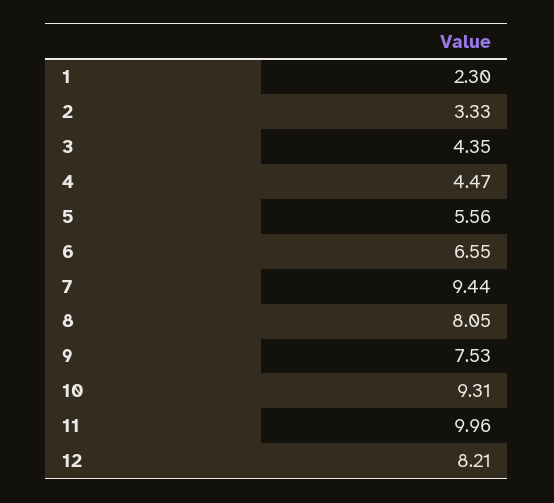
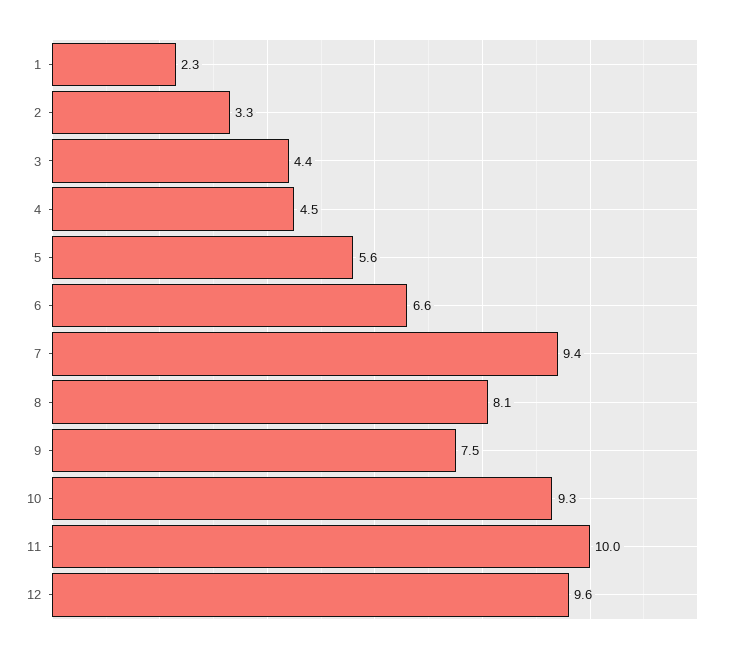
  {
    "1": 2.3,
    "2": 3.33,
    "3": 4.35,
    "4": 4.47,
    "5": 5.56,
    "6": 6.55,
    "7": 9.44,
    "8": 8.05,
    "9": 7.53,
    "10": 9.31,
    "11": 9.96,
-   "12": 8.21
+   "12": 9.6
  }

